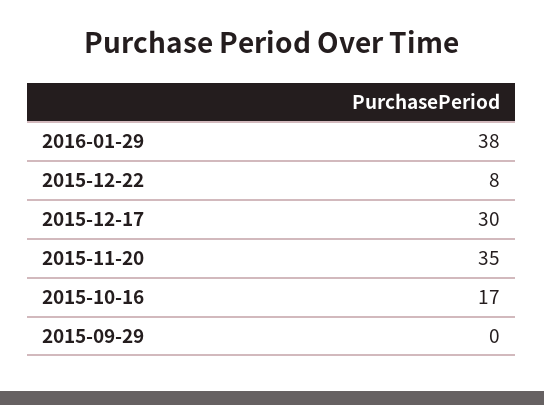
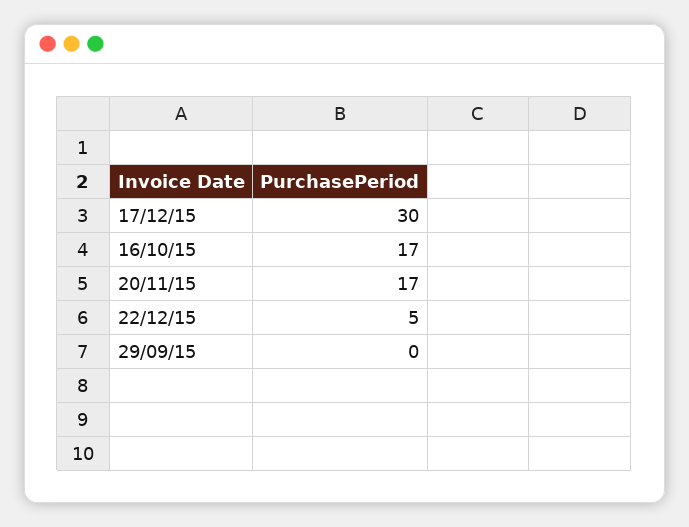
  {
-   "2016-01-29": 38,
-   "2015-12-22": 8,
+   "2015-12-22": 5,
    "2015-12-17": 30,
-   "2015-11-20": 35,
+   "2015-11-20": 17,
    "2015-10-16": 17,
    "2015-09-29": 0
  }

